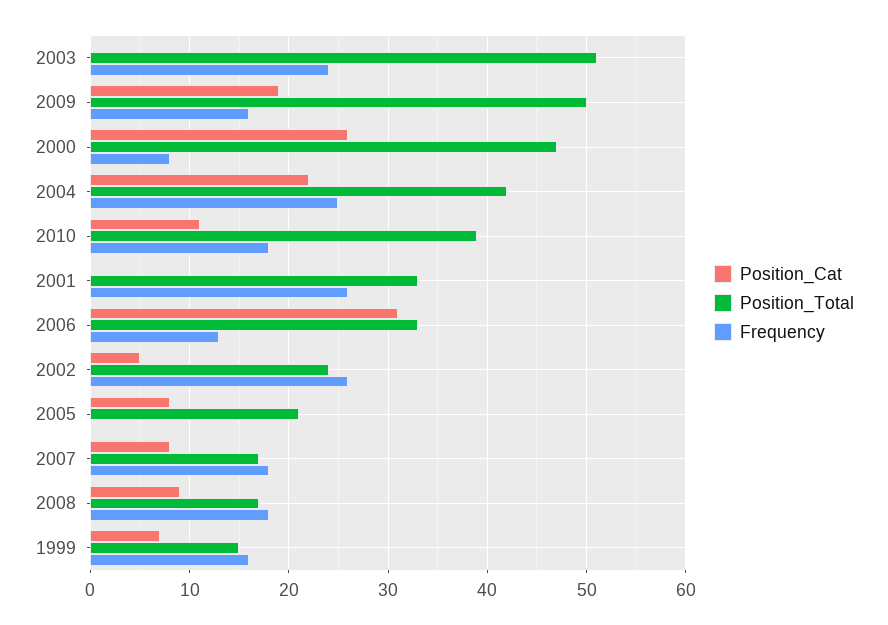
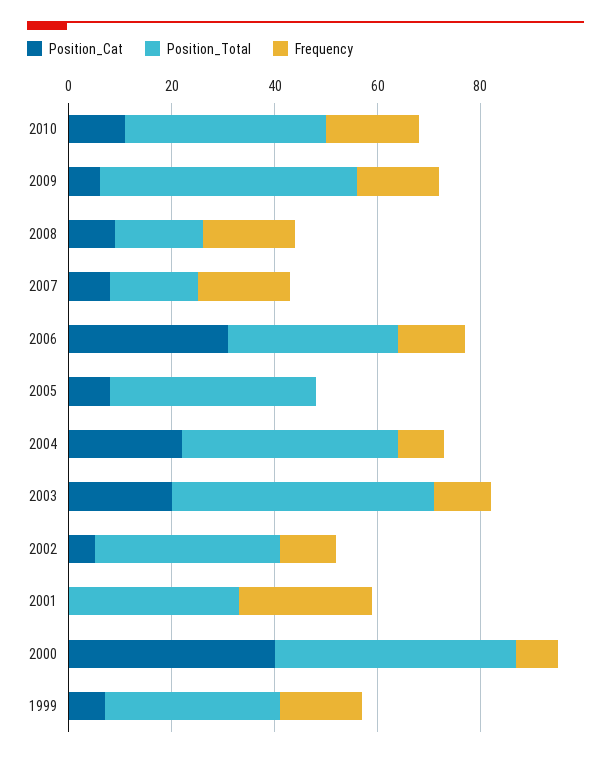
  {
    "Position_Cat": {
-     "2003": 0,
+     "2003": 20,
-     "2009": 19,
+     "2009": 5,
-     "2000": 26,
+     "2000": 40,
      "2004": 22,
      "2010": 11,
      "2001": 0,
      "2006": 31,
      "2002": 5,
      "2005": 8,
      "2007": 8,
      "2008": 9,
      "1999": 7
    },
    "Position_Total": {
      "2003": 51,
      "2009": 50,
      "2000": 47,
      "2004": 42,
      "2010": 39,
      "2001": 33,
      "2006": 33,
-     "2002": 24,
+     "2002": 35,
-     "2005": 21,
+     "2005": 40,
      "2007": 17,
      "2008": 17,
-     "1999": 15
+     "1999": 35
    },
    "Frequency": {
-     "2003": 24,
+     "2003": 10,
      "2009": 16,
      "2000": 8,
-     "2004": 25,
+     "2004": 10,
      "2010": 18,
      "2001": 26,
      "2006": 13,
-     "2002": 26,
+     "2002": 10,
      "2005": 0,
      "2007": 18,
      "2008": 18,
      "1999": 16
    }
  }

